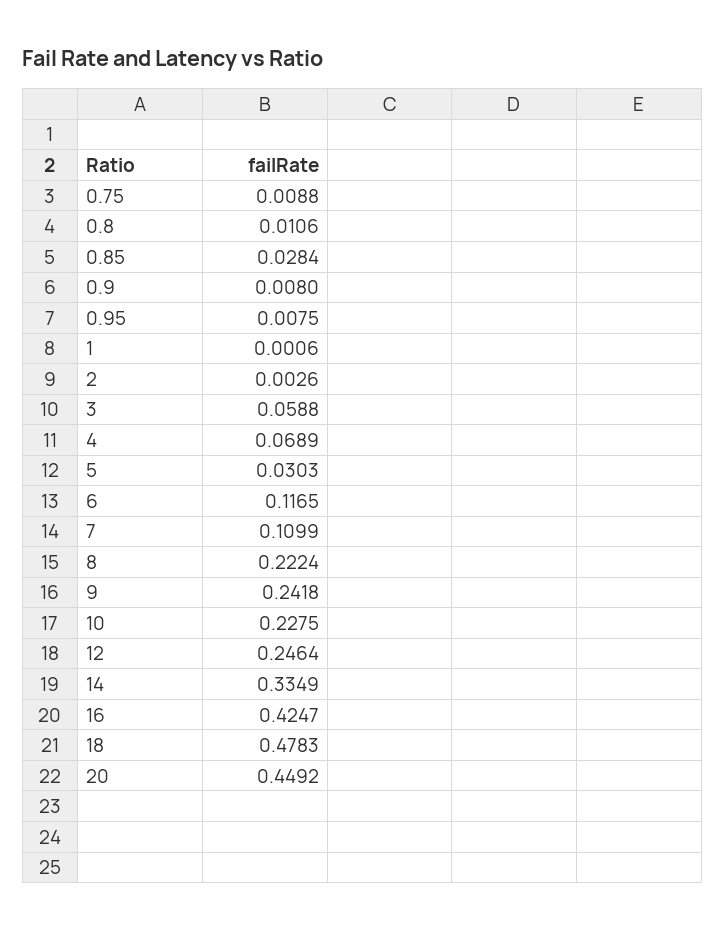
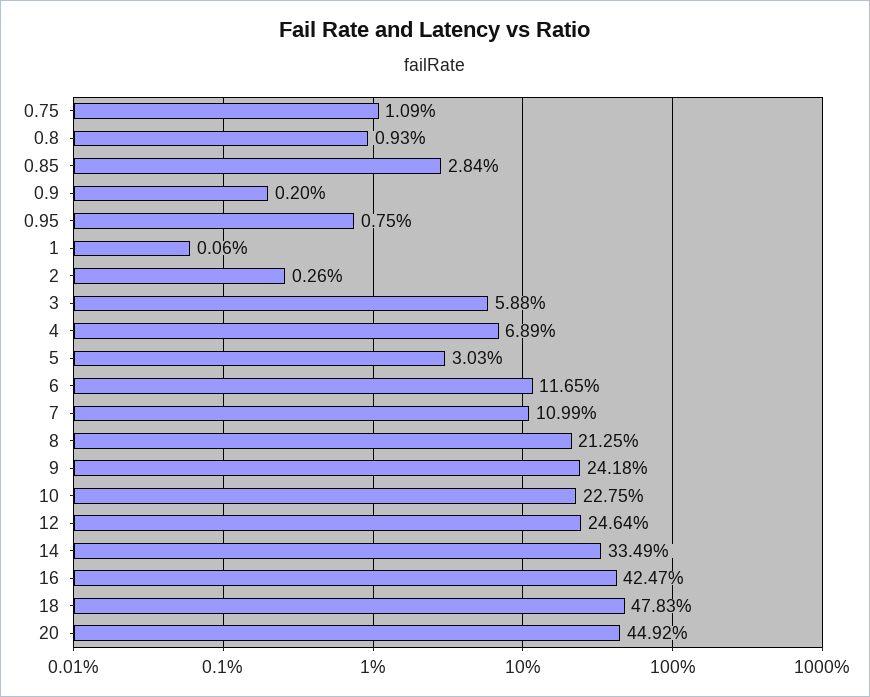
  {
-   "0.75": 0.0088,
+   "0.75": 0.0109,
-   "0.8": 0.0106,
+   "0.8": 0.0093,
    "0.85": 0.0284,
-   "0.9": 0.008,
+   "0.9": 0.002,
    "0.95": 0.0075,
    "1": 0.0006,
    "2": 0.0026,
    "3": 0.0588,
    "4": 0.0689,
    "5": 0.0303,
    "6": 0.1165,
    "7": 0.1099,
-   "8": 0.2224,
+   "8": 0.2125,
    "9": 0.2418,
    "10": 0.2275,
    "12": 0.2464,
    "14": 0.3349,
    "16": 0.4247,
    "18": 0.4783,
    "20": 0.4492
  }

